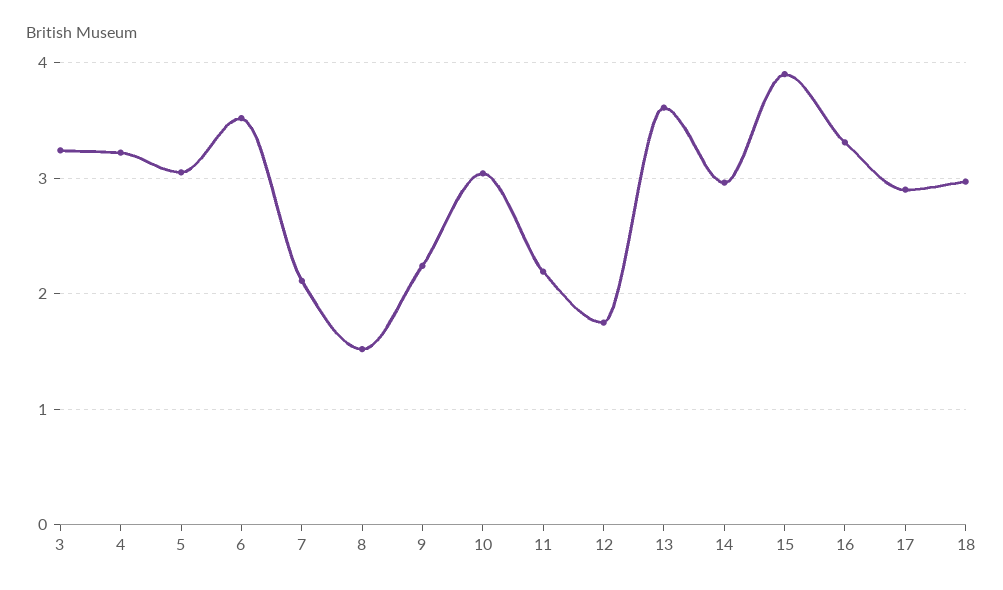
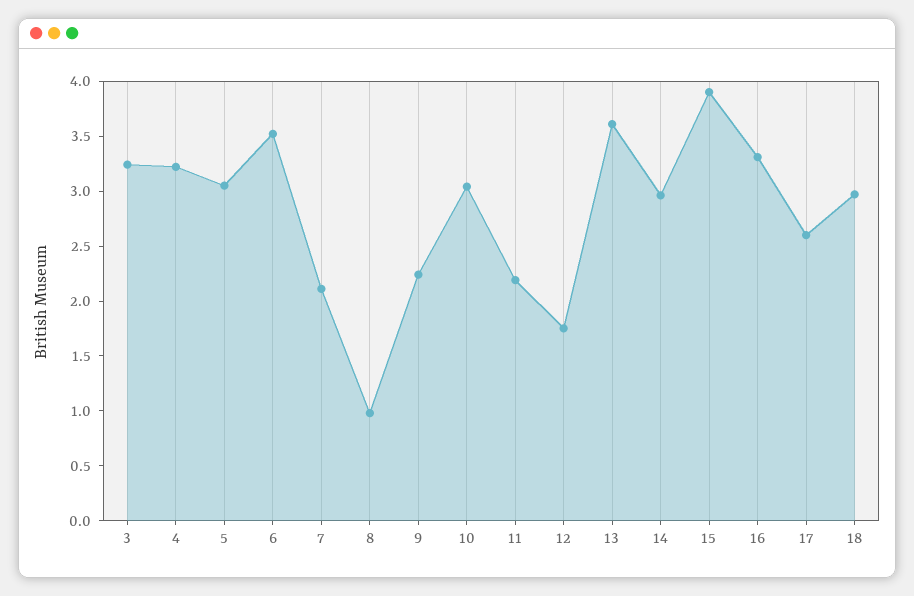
  {
    "3": 3.2,
    "4": 3.2,
    "5": 3.1,
    "6": 3.5,
    "7": 2.1,
-   "8": 1.5,
+   "8": 1,
    "9": 2.2,
    "10": 3,
    "11": 2.2,
    "12": 1.8,
    "13": 3.6,
    "14": 3,
    "15": 3.9,
    "16": 3.3,
-   "17": 2.9,
+   "17": 2.6,
    "18": 3
  }

